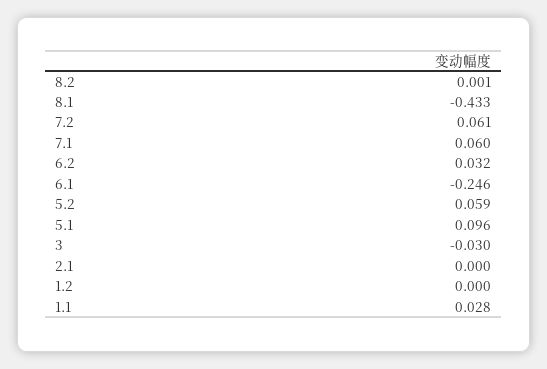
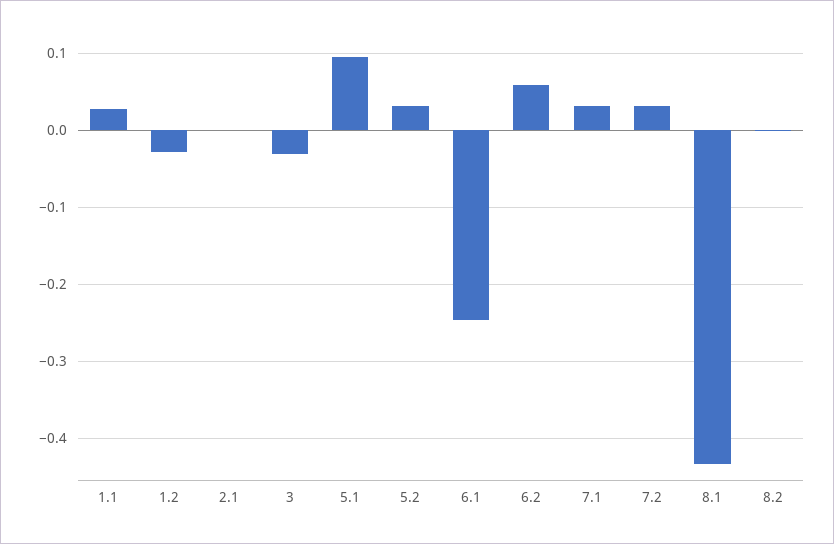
  {
    "8.2": 0.001,
    "8.1": -0.433,
-   "7.2": 0.061,
+   "7.2": 0.03,
-   "7.1": 0.06,
+   "7.1": 0.03,
-   "6.2": 0.032,
+   "6.2": 0.06,
    "6.1": -0.246,
-   "5.2": 0.059,
+   "5.2": 0.03,
    "5.1": 0.096,
    "3": -0.03,
    "2.1": 0,
-   "1.2": 0,
+   "1.2": -0.03,
    "1.1": 0.028
  }

